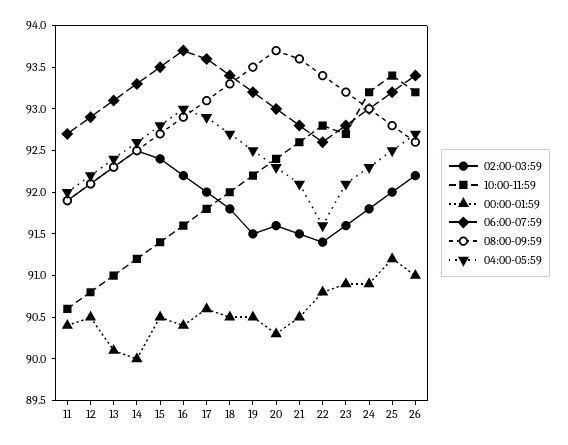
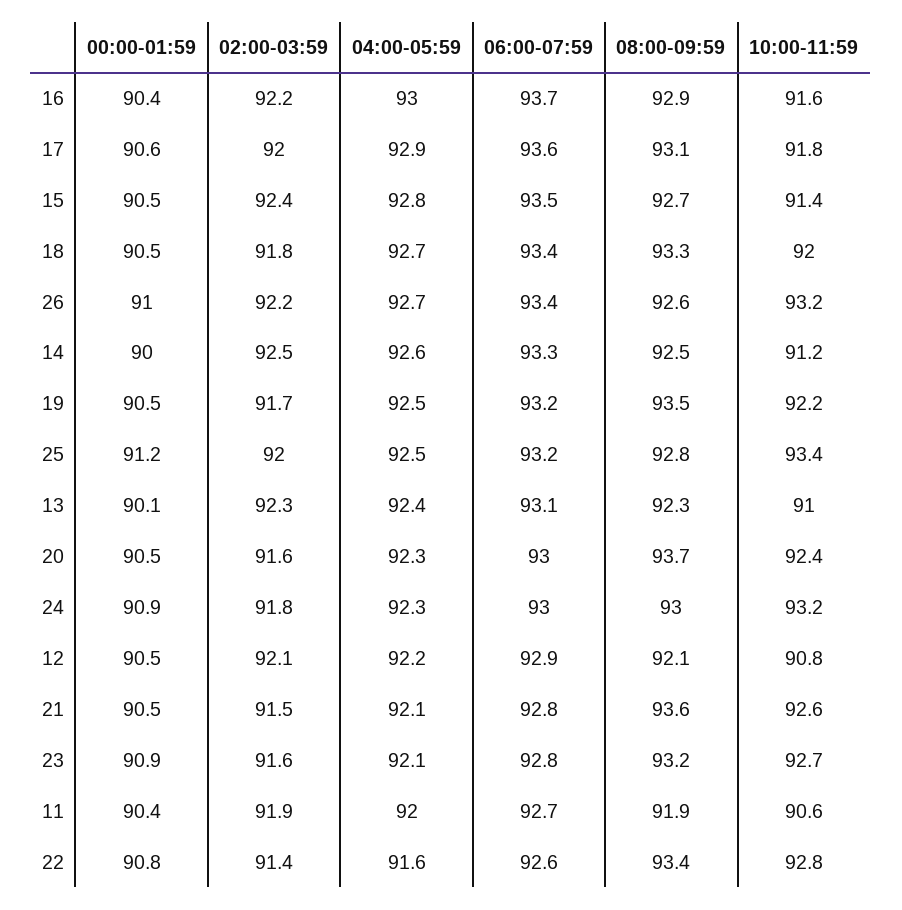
  {
    "02:00-03:59": {
      "11": 91.9,
      "12": 92.1,
      "13": 92.3,
      "14": 92.5,
      "15": 92.4,
      "16": 92.2,
      "17": 92,
      "18": 91.8,
-     "19": 91.5,
+     "19": 91.7,
      "20": 91.6,
      "21": 91.5,
      "22": 91.4,
      "23": 91.6,
      "24": 91.8,
      "25": 92,
      "26": 92.2
    },
    "10:00-11:59": {
      "11": 90.6,
      "12": 90.8,
      "13": 91,
      "14": 91.2,
      "15": 91.4,
      "16": 91.6,
      "17": 91.8,
      "18": 92,
      "19": 92.2,
      "20": 92.4,
      "21": 92.6,
      "22": 92.8,
      "23": 92.7,
      "24": 93.2,
      "25": 93.4,
      "26": 93.2
    },
    "00:00-01:59": {
      "11": 90.4,
      "12": 90.5,
      "13": 90.1,
      "14": 90,
      "15": 90.5,
      "16": 90.4,
      "17": 90.6,
      "18": 90.5,
      "19": 90.5,
-     "20": 90.3,
+     "20": 90.5,
      "21": 90.5,
      "22": 90.8,
      "23": 90.9,
      "24": 90.9,
      "25": 91.2,
      "26": 91
    },
    "06:00-07:59": {
      "11": 92.7,
      "12": 92.9,
      "13": 93.1,
      "14": 93.3,
      "15": 93.5,
      "16": 93.7,
      "17": 93.6,
      "18": 93.4,
      "19": 93.2,
      "20": 93,
      "21": 92.8,
      "22": 92.6,
      "23": 92.8,
      "24": 93,
      "25": 93.2,
      "26": 93.4
    },
    "08:00-09:59": {
      "11": 91.9,
      "12": 92.1,
      "13": 92.3,
      "14": 92.5,
      "15": 92.7,
      "16": 92.9,
      "17": 93.1,
      "18": 93.3,
      "19": 93.5,
      "20": 93.7,
      "21": 93.6,
      "22": 93.4,
      "23": 93.2,
      "24": 93,
      "25": 92.8,
      "26": 92.6
    },
    "04:00-05:59": {
      "11": 92,
      "12": 92.2,
      "13": 92.4,
      "14": 92.6,
      "15": 92.8,
      "16": 93,
      "17": 92.9,
      "18": 92.7,
      "19": 92.5,
      "20": 92.3,
      "21": 92.1,
      "22": 91.6,
      "23": 92.1,
      "24": 92.3,
      "25": 92.5,
      "26": 92.7
    }
  }

